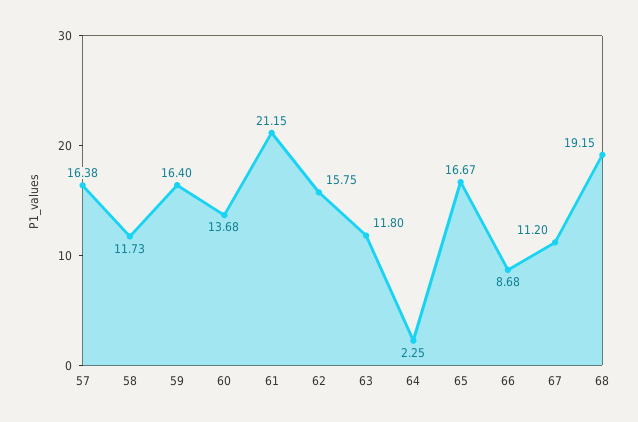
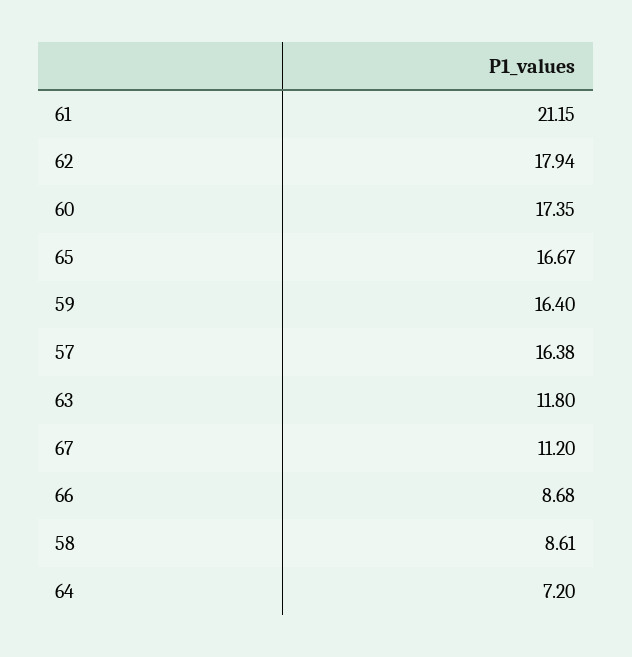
  {
    "57": 16.38,
-   "58": 11.73,
+   "58": 8.61,
    "59": 16.4,
-   "60": 13.68,
+   "60": 17.35,
    "61": 21.15,
-   "62": 15.75,
+   "62": 17.94,
    "63": 11.8,
-   "64": 2.25,
+   "64": 7.2,
    "65": 16.67,
    "66": 8.68,
-   "67": 11.2,
+   "67": 11.2
-   "68": 19.15
  }

